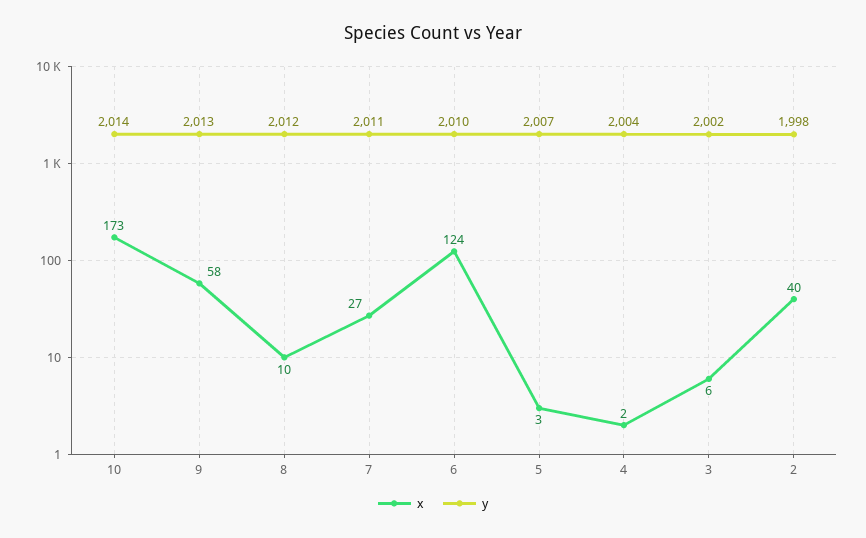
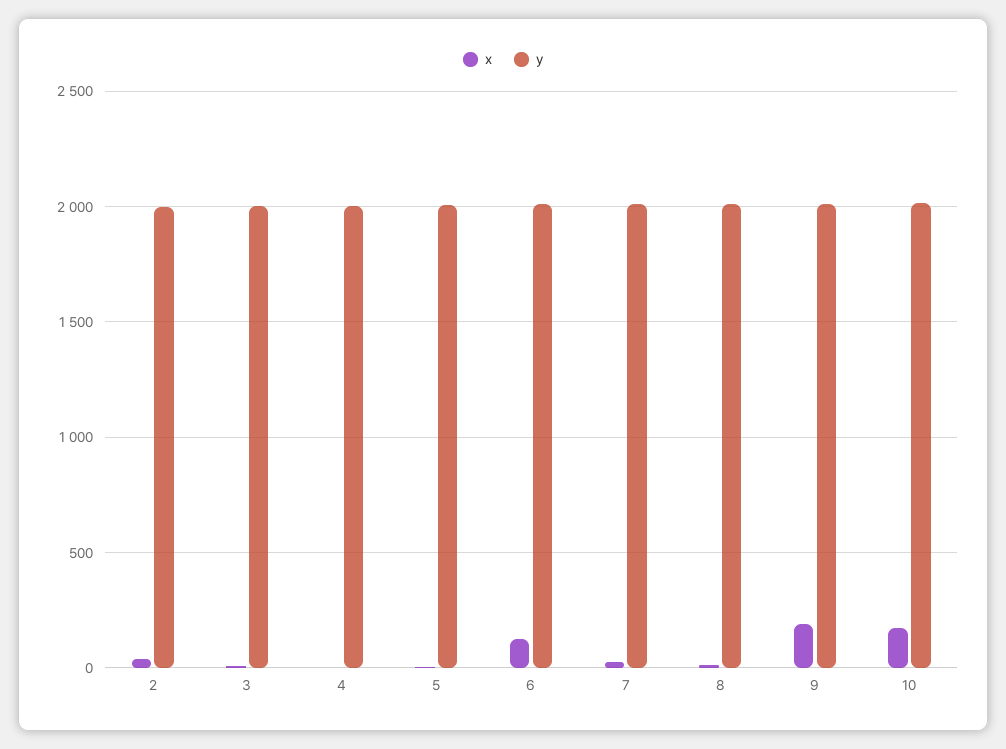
  {
    "x": {
      "10": 173,
-     "9": 58,
+     "9": 200,
      "8": 10,
      "7": 27,
      "6": 124,
      "5": 3,
      "4": 2,
      "3": 6,
      "2": 40
    },
    "y": {
      "10": 2014,
      "9": 2013,
      "8": 2012,
      "7": 2011,
      "6": 2010,
      "5": 2007,
      "4": 2004,
      "3": 2002,
      "2": 1998
    }
  }

